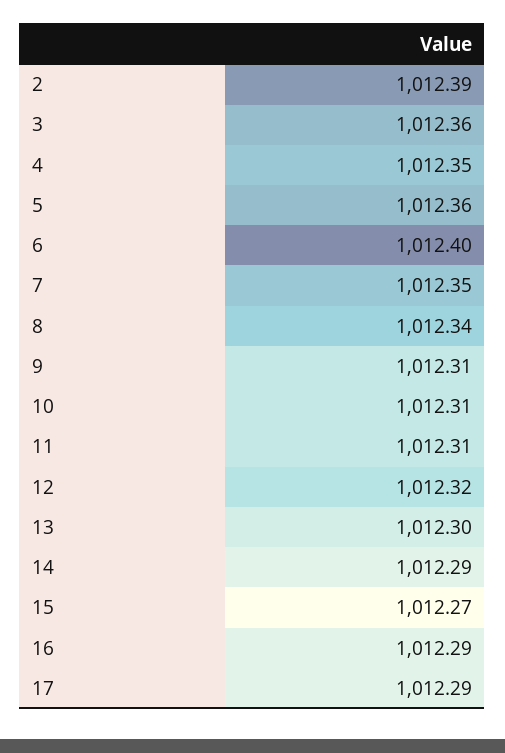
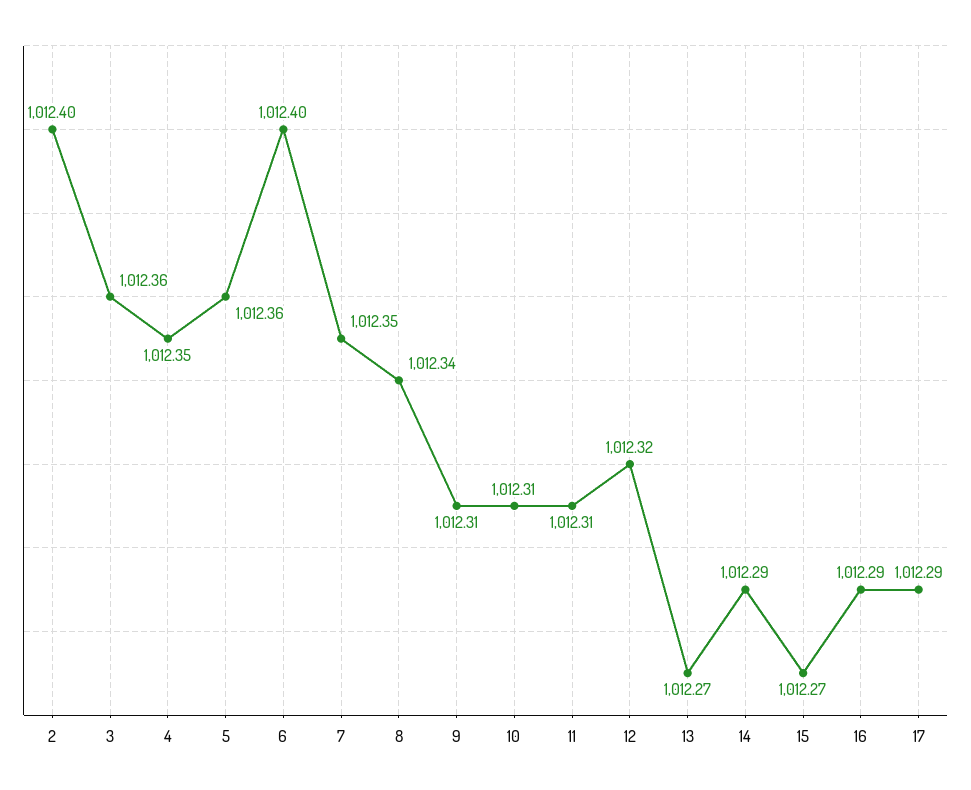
  {
-   "2": 1012.39,
+   "2": 1012.4,
    "3": 1012.36,
    "4": 1012.35,
    "5": 1012.36,
    "6": 1012.4,
    "7": 1012.35,
    "8": 1012.34,
    "9": 1012.31,
    "10": 1012.31,
    "11": 1012.31,
    "12": 1012.32,
-   "13": 1012.3,
+   "13": 1012.27,
    "14": 1012.29,
    "15": 1012.27,
    "16": 1012.29,
    "17": 1012.29
  }

